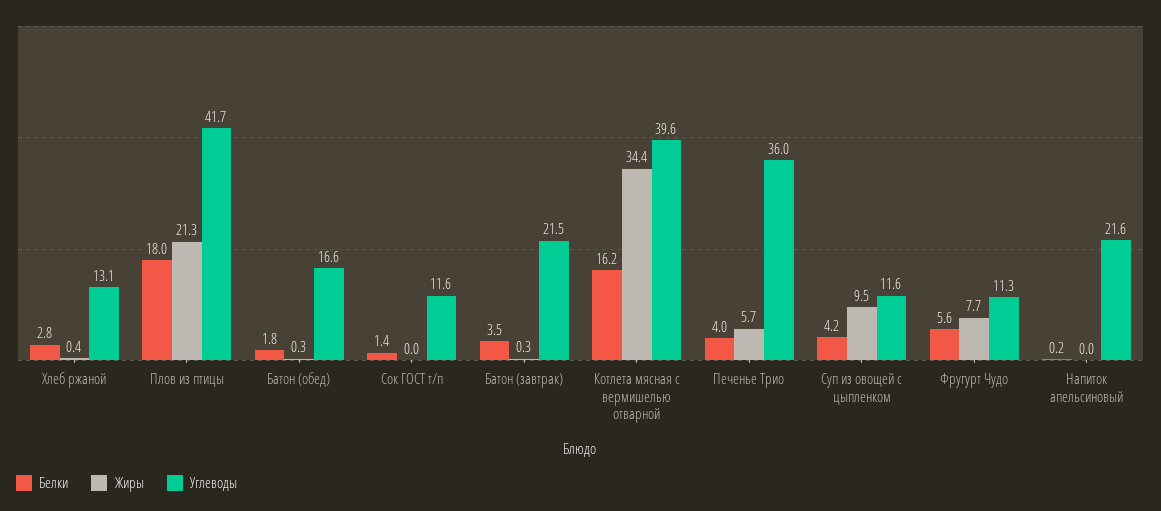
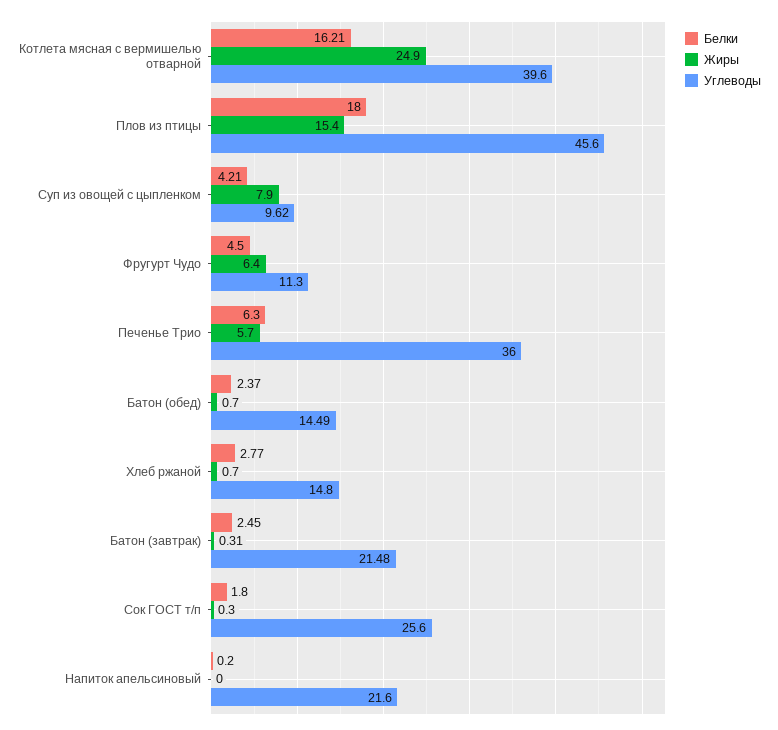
  {
    "Белки": {
      "Хлеб ржаной": 2.77,
      "Плов из птицы": 18,
-     "Батон (обед)": 1.8,
+     "Батон (обед)": 2.37,
-     "Сок ГОСТ т/п": 1.4,
+     "Сок ГОСТ т/п": 1.8,
-     "Батон (завтрак)": 3.5,
+     "Батон (завтрак)": 2.45,
      "Котлета мясная с вермишелью отварной": 16.21,
-     "Печенье Трио": 4,
+     "Печенье Трио": 6.3,
      "Суп из овощей с цыпленком": 4.21,
-     "Фругурт Чудо": 5.6,
+     "Фругурт Чудо": 4.5,
      "Напиток апельсиновый": 0.2
    },
    "Жиры": {
-     "Хлеб ржаной": 0.4,
+     "Хлеб ржаной": 0.7,
-     "Плов из птицы": 21.3,
+     "Плов из птицы": 15.4,
-     "Батон (обед)": 0.3,
+     "Батон (обед)": 0.7,
-     "Сок ГОСТ т/п": 0,
+     "Сок ГОСТ т/п": 0.3,
      "Батон (завтрак)": 0.31,
-     "Котлета мясная с вермишелью отварной": 34.4,
+     "Котлета мясная с вермишелью отварной": 24.9,
      "Печенье Трио": 5.7,
-     "Суп из овощей с цыпленком": 9.5,
+     "Суп из овощей с цыпленком": 7.9,
-     "Фругурт Чудо": 7.7,
+     "Фругурт Чудо": 6.4,
      "Напиток апельсиновый": 0
    },
    "Углеводы": {
-     "Хлеб ржаной": 13.1,
+     "Хлеб ржаной": 14.8,
-     "Плов из птицы": 41.7,
+     "Плов из птицы": 45.6,
-     "Батон (обед)": 16.6,
+     "Батон (обед)": 14.49,
-     "Сок ГОСТ т/п": 11.6,
+     "Сок ГОСТ т/п": 25.6,
      "Батон (завтрак)": 21.48,
      "Котлета мясная с вермишелью отварной": 39.6,
      "Печенье Трио": 36,
-     "Суп из овощей с цыпленком": 11.6,
+     "Суп из овощей с цыпленком": 9.62,
      "Фругурт Чудо": 11.3,
      "Напиток апельсиновый": 21.6
    }
  }

